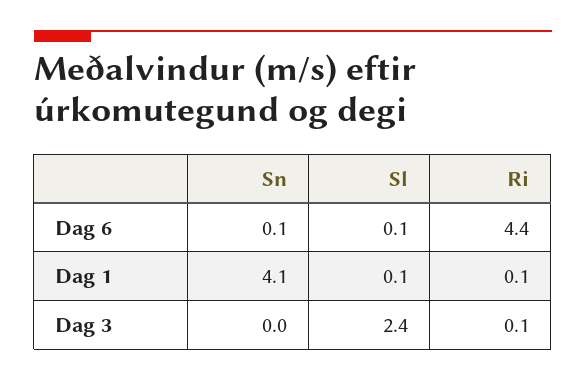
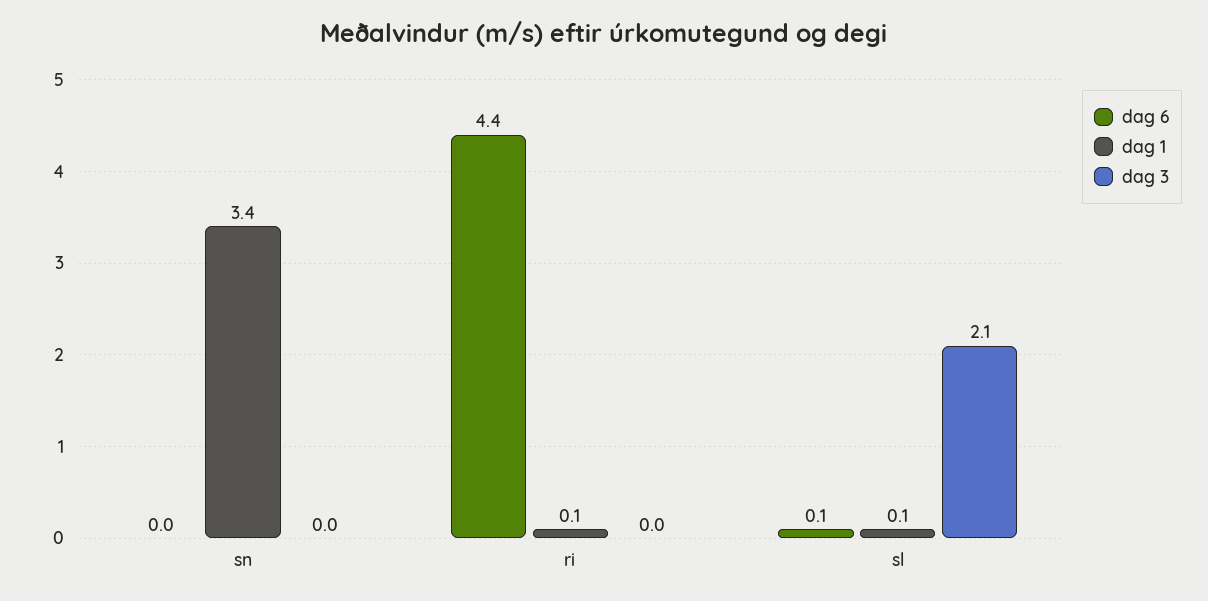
  {
    "Dag 6": {
-     "Sn": 0.1,
+     "Sn": 0,
      "Sl": 0.1,
      "Ri": 4.4
    },
    "Dag 1": {
-     "Sn": 4.1,
+     "Sn": 3.4,
      "Sl": 0.1,
      "Ri": 0.1
    },
    "Dag 3": {
      "Sn": 0,
-     "Sl": 2.4,
+     "Sl": 2.1,
-     "Ri": 0.1
+     "Ri": 0
    }
  }

